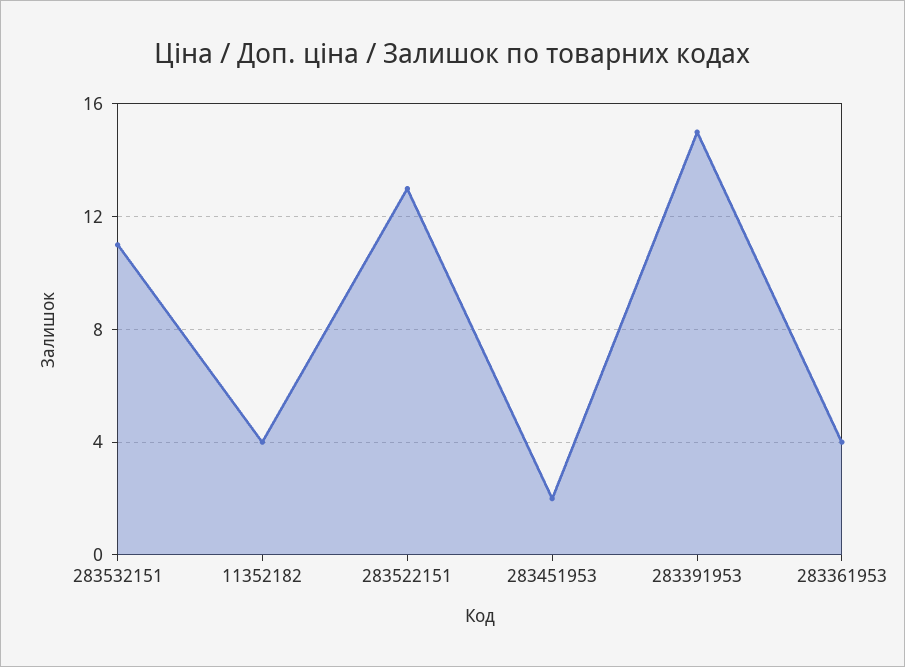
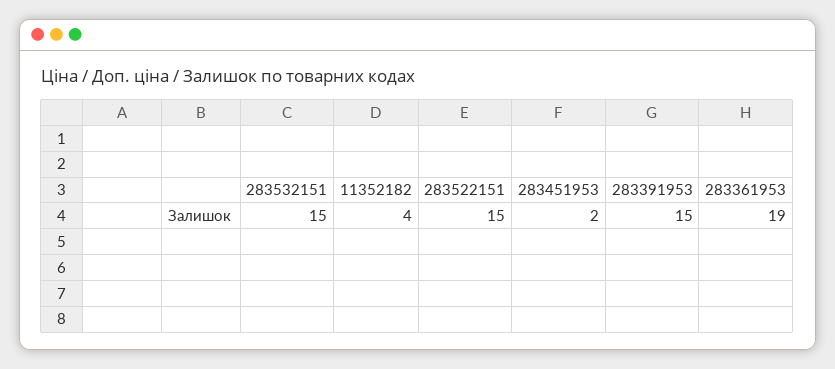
  {
-   "283532151": 11,
+   "283532151": 15,
    "11352182": 4,
-   "283522151": 13,
+   "283522151": 15,
    "283451953": 2,
    "283391953": 15,
-   "283361953": 4
+   "283361953": 19
  }

